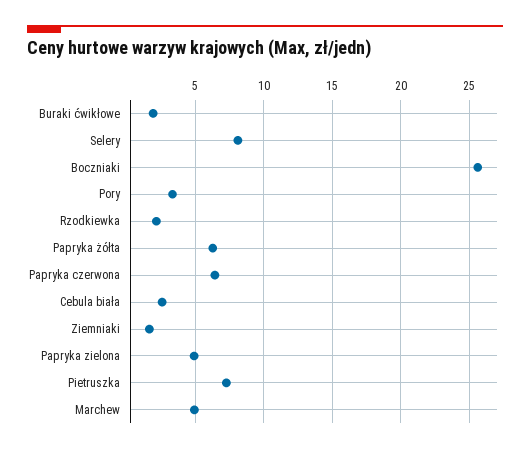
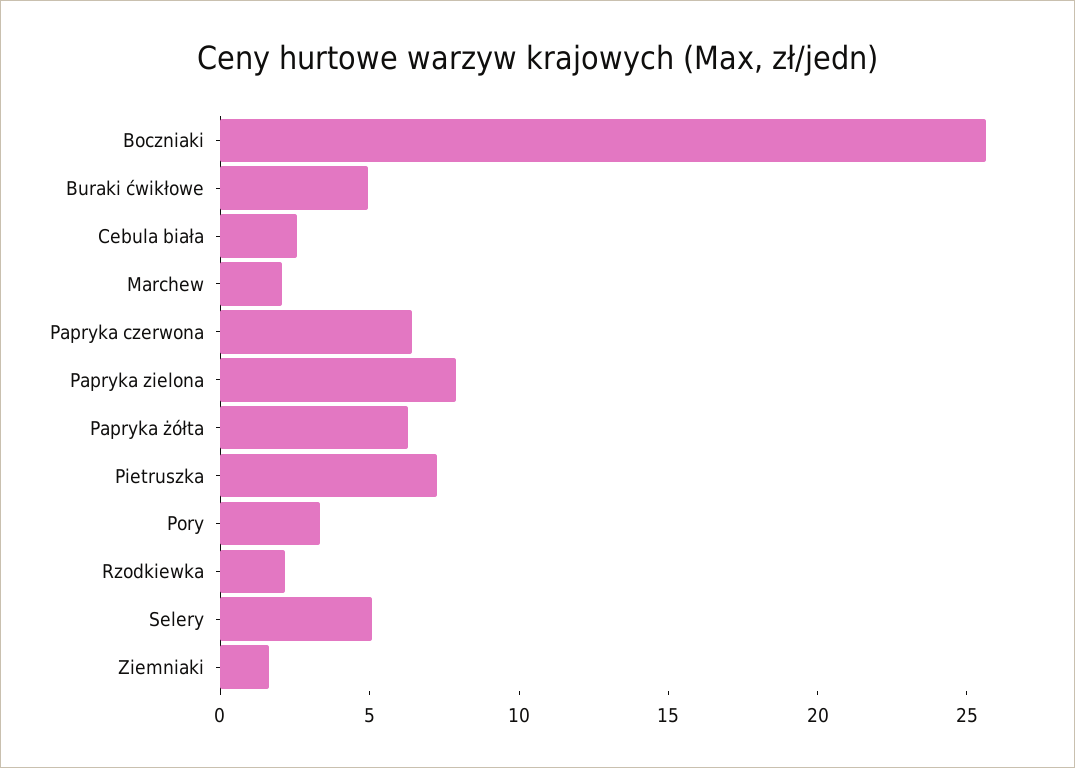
  {
-   "Buraki ćwikłowe": 2,
+   "Buraki ćwikłowe": 5,
-   "Selery": 8,
+   "Selery": 5,
    "Boczniaki": 25.5,
    "Pory": 3.5,
    "Rzodkiewka": 2,
    "Papryka żółta": 6.5,
    "Papryka czerwona": 6.5,
    "Cebula biała": 2.5,
    "Ziemniaki": 1.5,
-   "Papryka zielona": 5,
+   "Papryka zielona": 8,
    "Pietruszka": 7.5,
-   "Marchew": 5
+   "Marchew": 2
  }

